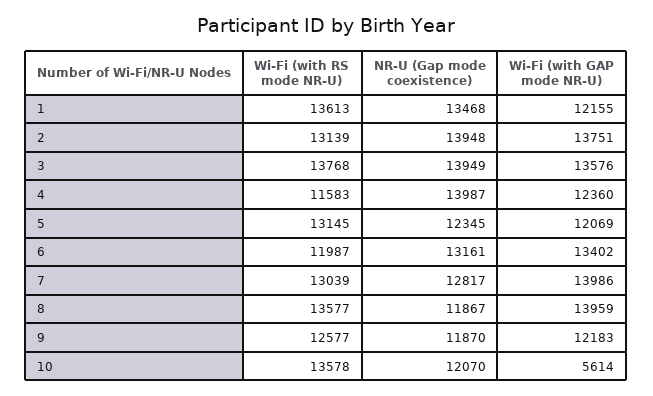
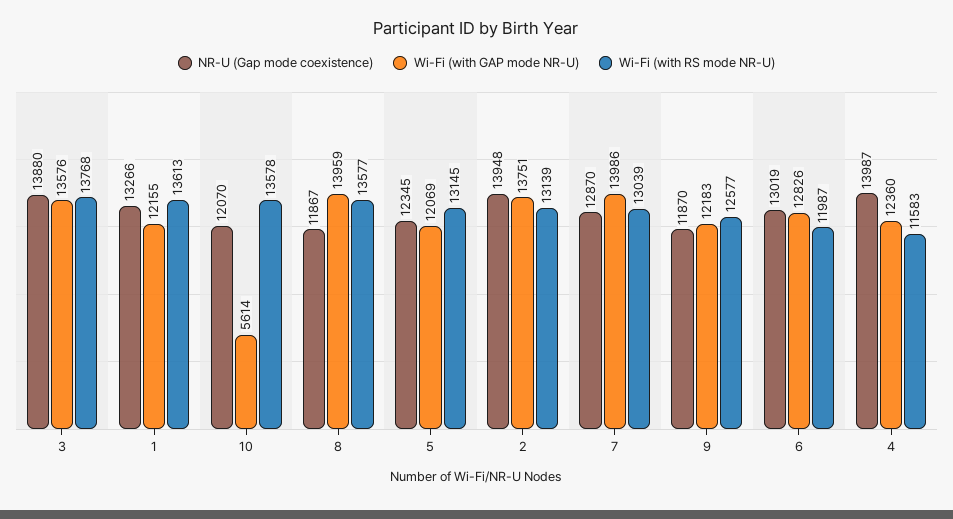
  {
    "Wi-Fi (with RS mode NR-U)": {
      "1": 13613,
      "2": 13139,
      "3": 13768,
      "4": 11583,
      "5": 13145,
      "6": 11987,
      "7": 13039,
      "8": 13577,
      "9": 12577,
      "10": 13578
    },
    "NR-U (Gap mode coexistence)": {
-     "1": 13468,
+     "1": 13266,
      "2": 13948,
-     "3": 13949,
+     "3": 13880,
      "4": 13987,
      "5": 12345,
-     "6": 13161,
+     "6": 13019,
-     "7": 12817,
+     "7": 12870,
      "8": 11867,
      "9": 11870,
      "10": 12070
    },
    "Wi-Fi (with GAP mode NR-U)": {
      "1": 12155,
      "2": 13751,
      "3": 13576,
      "4": 12360,
      "5": 12069,
-     "6": 13402,
+     "6": 12826,
      "7": 13986,
      "8": 13959,
      "9": 12183,
      "10": 5614
    }
  }

